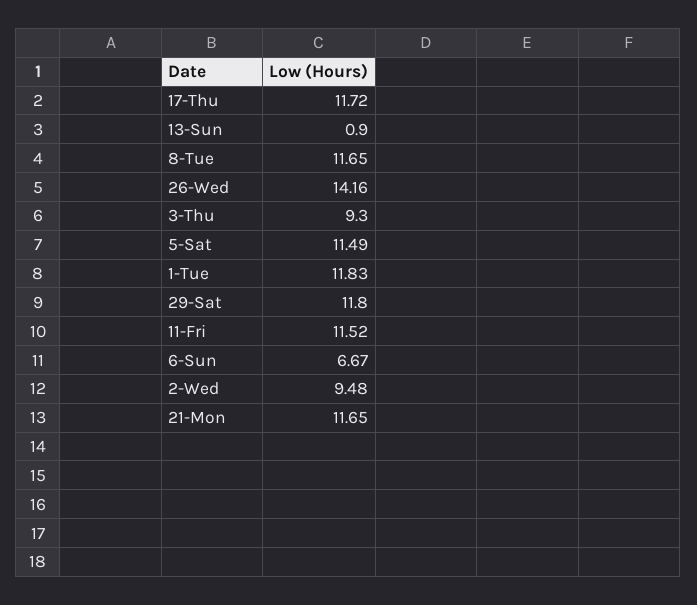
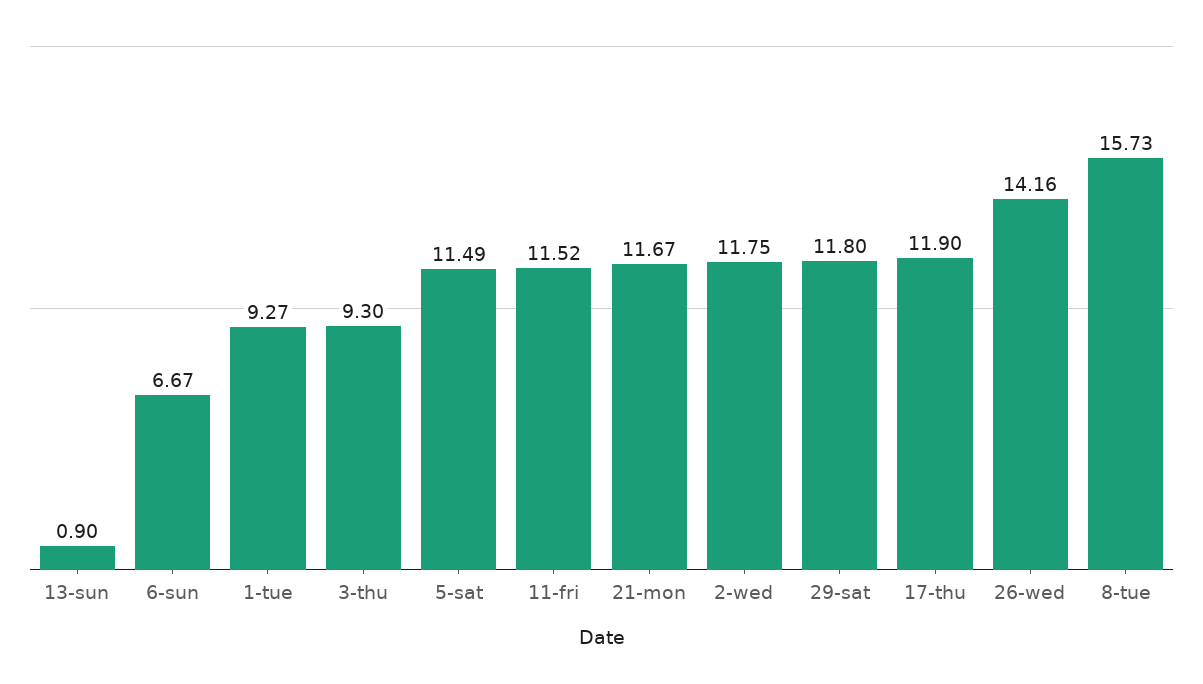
  {
-   "17-Thu": 11.72,
+   "17-Thu": 11.9,
    "13-Sun": 0.9,
-   "8-Tue": 11.65,
+   "8-Tue": 15.73,
    "26-Wed": 14.16,
    "3-Thu": 9.3,
    "5-Sat": 11.49,
-   "1-Tue": 11.83,
+   "1-Tue": 9.27,
    "29-Sat": 11.8,
    "11-Fri": 11.52,
    "6-Sun": 6.67,
-   "2-Wed": 9.48,
+   "2-Wed": 11.75,
-   "21-Mon": 11.65
+   "21-Mon": 11.67
  }

